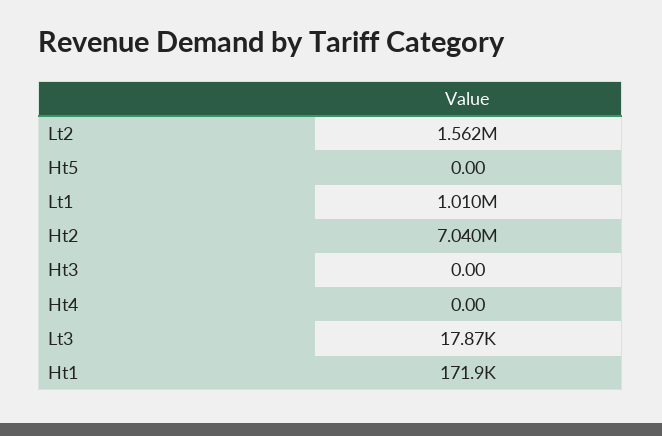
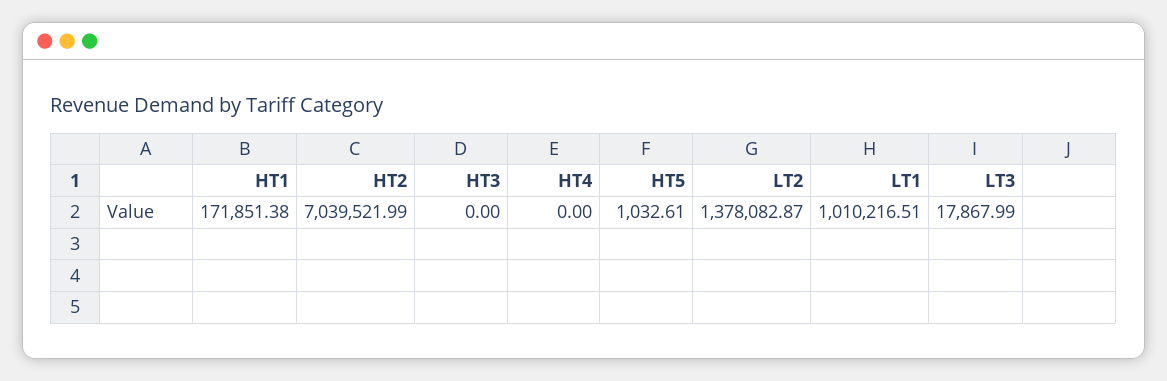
  {
-   "Lt2": 1562000,
+   "Lt2": 1378082.87,
-   "Ht5": 0,
+   "Ht5": 1032.61,
    "Lt1": 1010216.51,
    "Ht2": 7039521.99,
    "Ht3": 0,
    "Ht4": 0,
    "Lt3": 17867.99,
    "Ht1": 171851.38
  }

